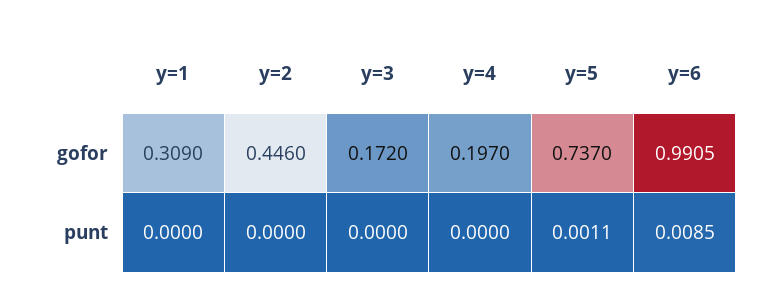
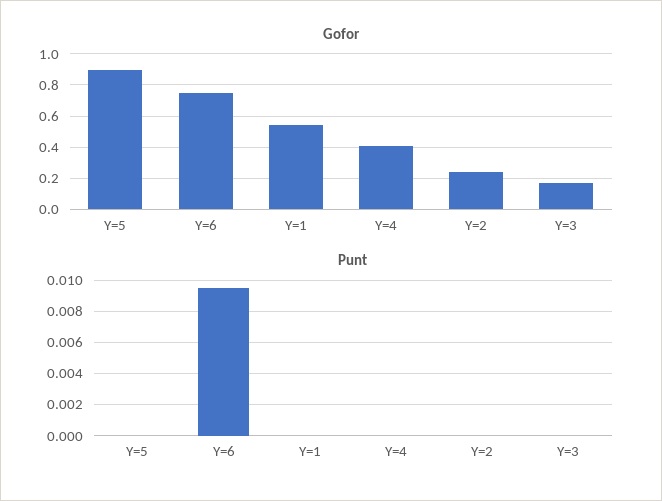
  {
    "gofor": {
-     "y=1": 0.309,
+     "y=1": 0.55,
-     "y=2": 0.446,
+     "y=2": 0.25,
      "y=3": 0.172,
-     "y=4": 0.197,
+     "y=4": 0.4,
-     "y=5": 0.737,
+     "y=5": 0.9,
-     "y=6": 0.9905
+     "y=6": 0.75
    },
    "punt": {
      "y=1": 0,
      "y=2": 0,
      "y=3": 0,
      "y=4": 0,
-     "y=5": 0.0011,
+     "y=5": 0,
-     "y=6": 0.0085
+     "y=6": 0.0095
    }
  }

